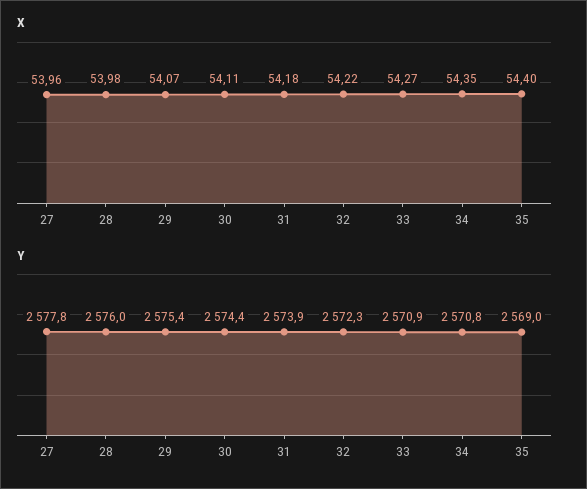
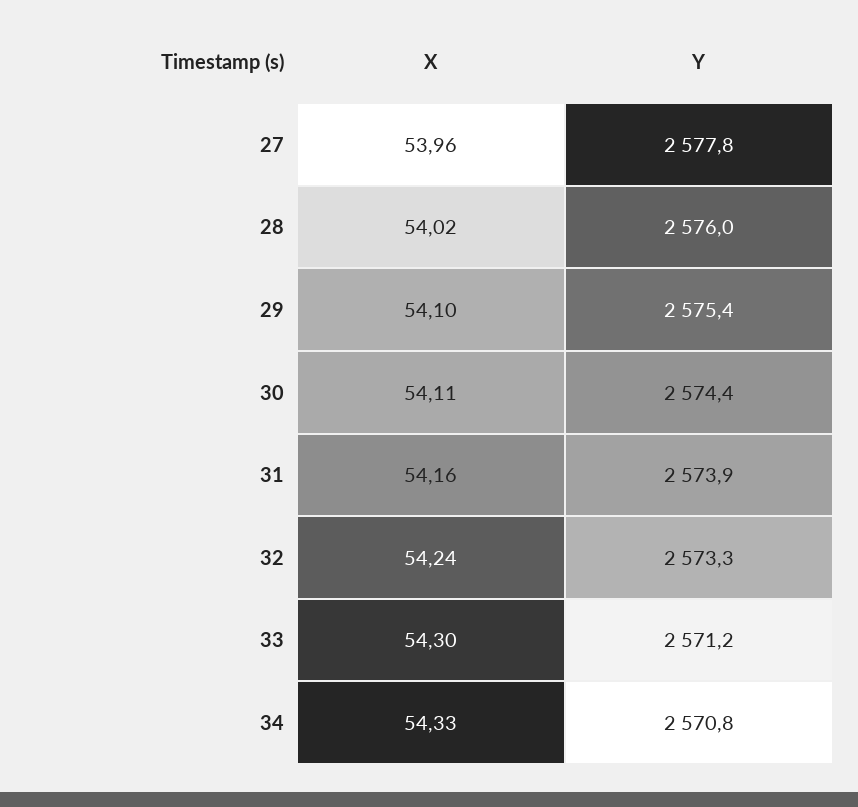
  {
    "X": {
      "27": 53.96,
-     "28": 53.98,
+     "28": 54.02,
-     "29": 54.07,
+     "29": 54.1,
      "30": 54.11,
-     "31": 54.18,
+     "31": 54.16,
-     "32": 54.22,
+     "32": 54.24,
-     "33": 54.27,
+     "33": 54.3,
-     "34": 54.35,
+     "34": 54.33
-     "35": 54.4
    },
    "Y": {
      "27": 2577.8,
      "28": 2576,
      "29": 2575.4,
      "30": 2574.4,
      "31": 2573.9,
-     "32": 2572.3,
+     "32": 2573.3,
-     "33": 2570.9,
+     "33": 2571.2,
-     "34": 2570.8,
+     "34": 2570.8
-     "35": 2569
    }
  }

